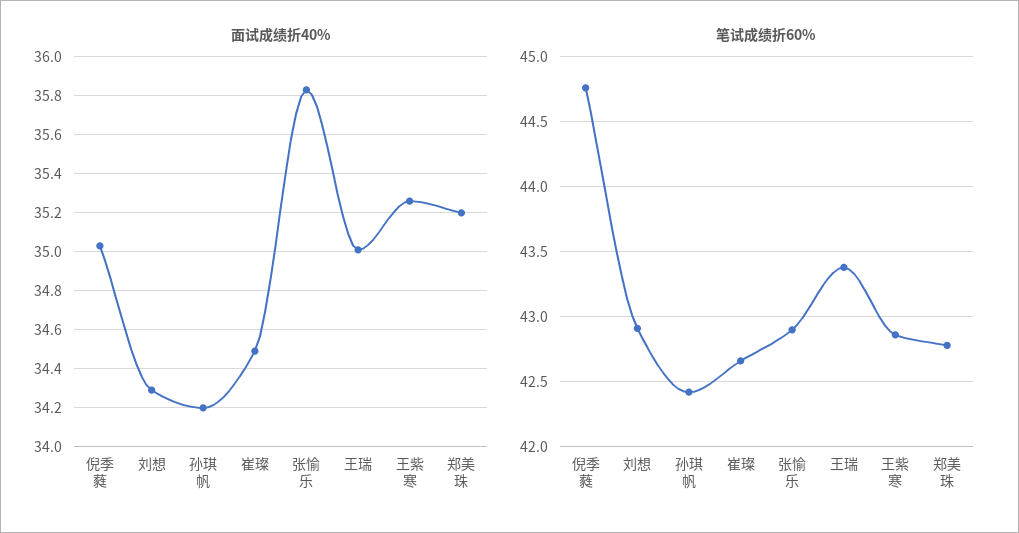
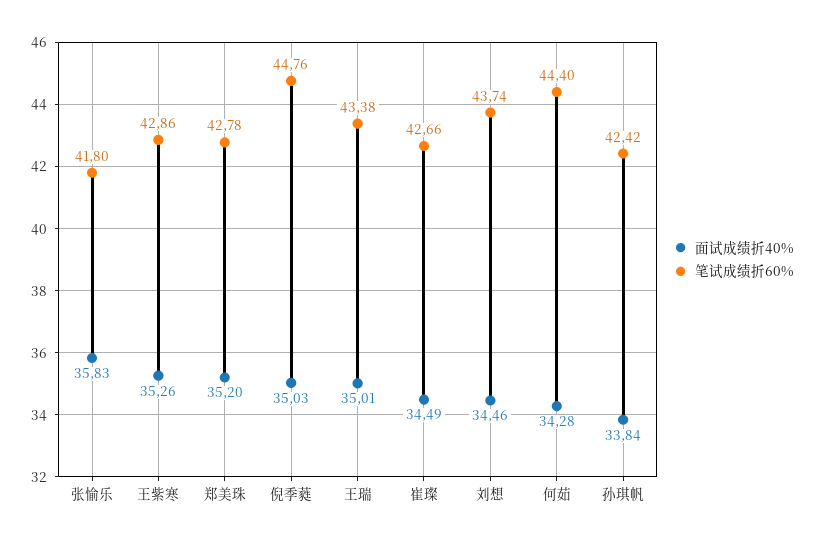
  {
    "面试成绩折40%": {
      "倪季蕤": 35.03,
-     "刘想": 34.3,
+     "刘想": 34.46,
-     "孙琪帆": 34.2,
+     "孙琪帆": 33.84,
      "崔璨": 34.49,
      "张愉乐": 35.83,
      "王瑞": 35.01,
      "王紫寒": 35.26,
-     "郑美珠": 35.2
+     "郑美珠": 35.2,
+     "何茹": 34.28
    },
    "笔试成绩折60%": {
      "倪季蕤": 44.76,
-     "刘想": 42.9,
+     "刘想": 43.74,
      "孙琪帆": 42.42,
      "崔璨": 42.66,
-     "张愉乐": 42.9,
+     "张愉乐": 41.8,
      "王瑞": 43.38,
      "王紫寒": 42.86,
-     "郑美珠": 42.78
+     "郑美珠": 42.78,
+     "何茹": 44.4
    }
  }

